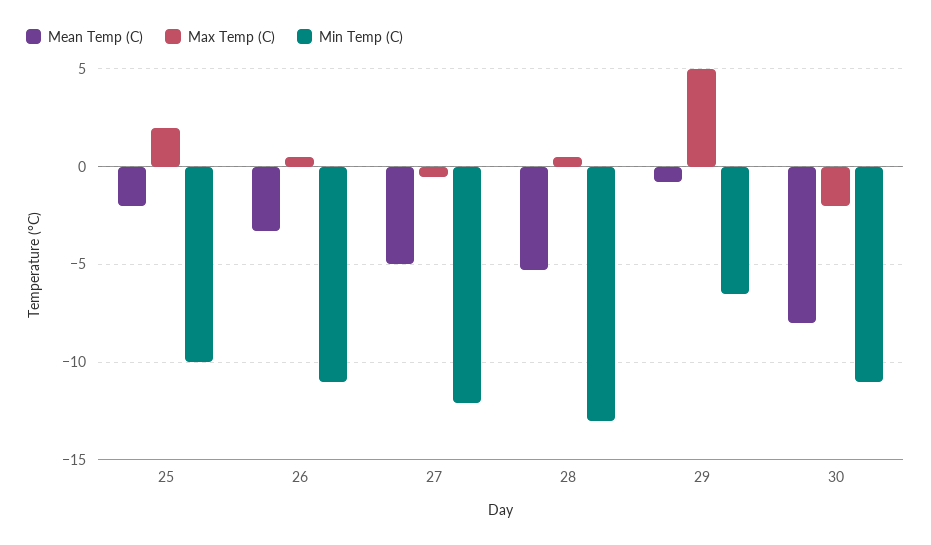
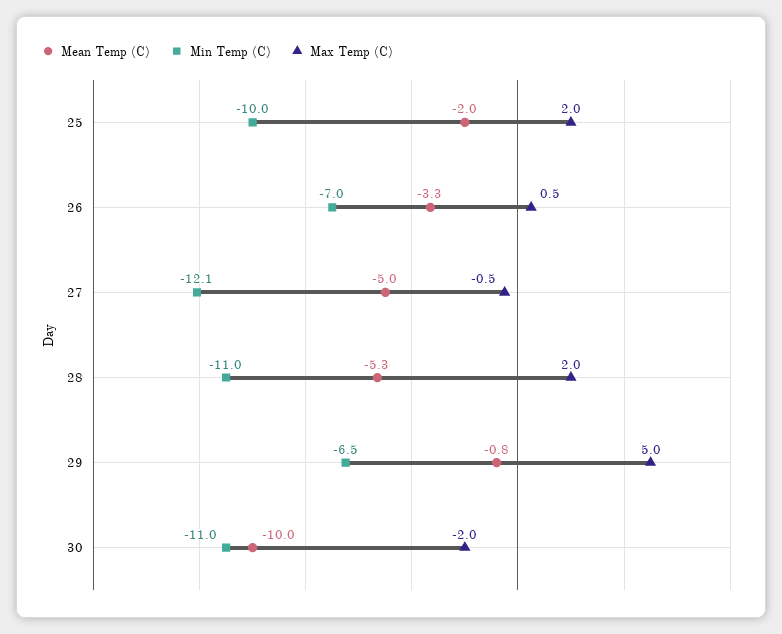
  {
    "Mean Temp (C)": {
      "25": -2,
      "26": -3.3,
      "27": -5,
      "28": -5.3,
      "29": -0.8,
-     "30": -8
+     "30": -10
    },
    "Max Temp (C)": {
      "25": 2,
      "26": 0.5,
      "27": -0.5,
-     "28": 0.5,
+     "28": 2,
      "29": 5,
      "30": -2
    },
    "Min Temp (C)": {
      "25": -10,
-     "26": -11,
+     "26": -7,
      "27": -12.1,
-     "28": -13,
+     "28": -11,
      "29": -6.5,
      "30": -11
    }
  }

